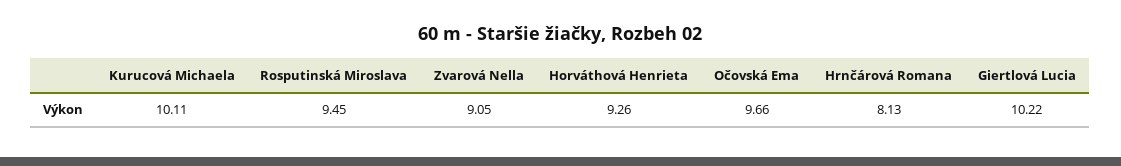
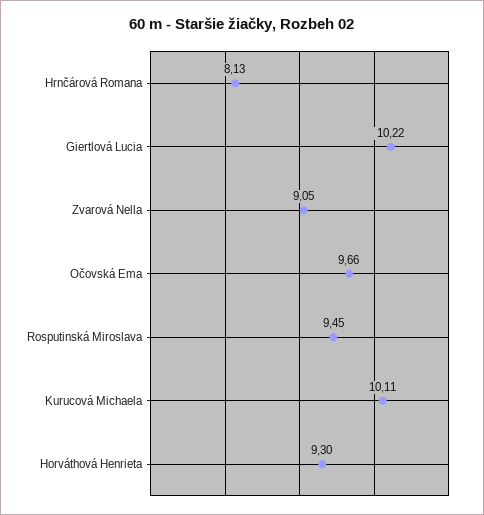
  {
    "Kurucová Michaela": 10.11,
    "Rosputinská Miroslava": 9.45,
    "Zvarová Nella": 9.05,
-   "Horváthová Henrieta": 9.26,
+   "Horváthová Henrieta": 9.3,
    "Očovská Ema": 9.66,
    "Hrnčárová Romana": 8.13,
    "Giertlová Lucia": 10.22
  }

